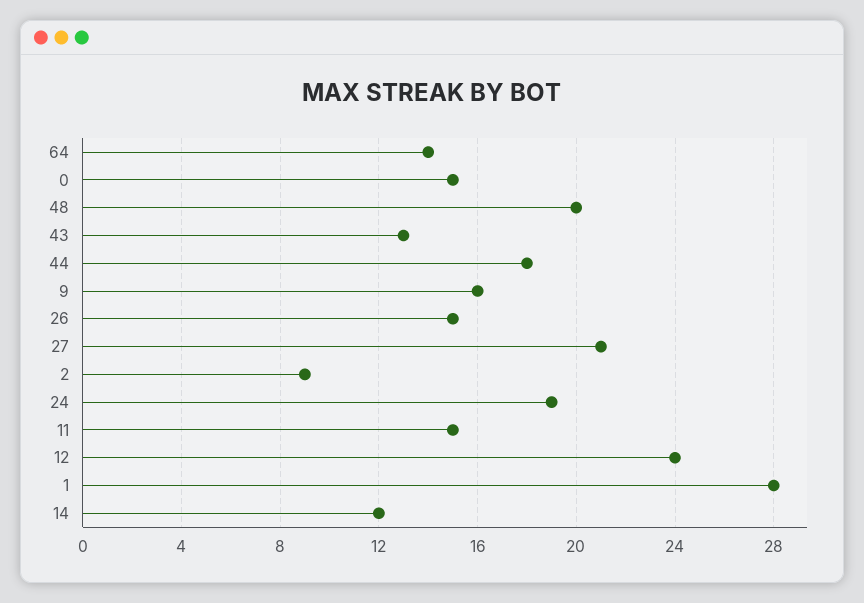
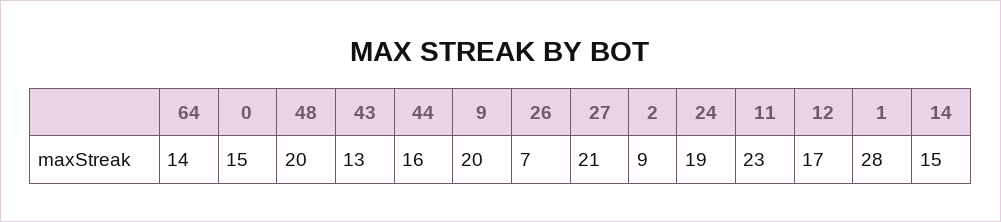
  {
    "64": 14,
    "0": 15,
    "48": 20,
    "43": 13,
-   "44": 18,
+   "44": 16,
-   "9": 16,
+   "9": 20,
-   "26": 15,
+   "26": 7,
    "27": 21,
    "2": 9,
    "24": 19,
-   "11": 15,
+   "11": 23,
-   "12": 24,
+   "12": 17,
    "1": 28,
-   "14": 12
+   "14": 15
  }

